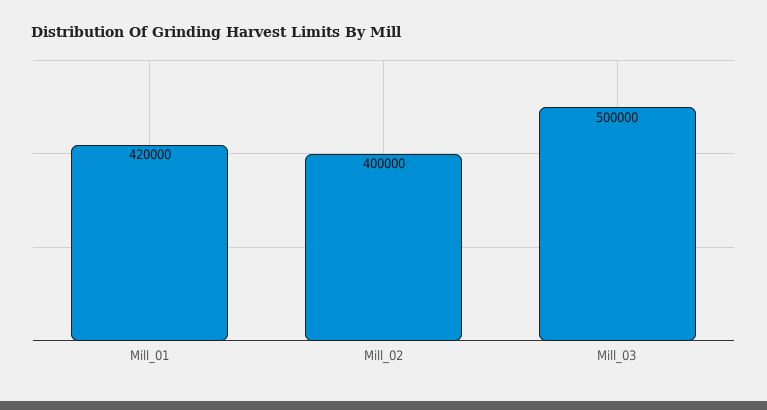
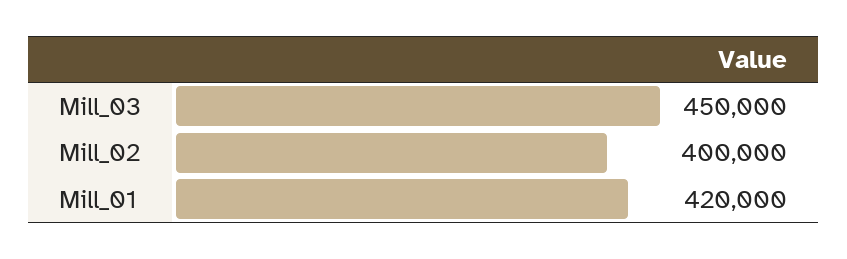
  {
    "Mill_01": 420000,
    "Mill_02": 400000,
-   "Mill_03": 500000
+   "Mill_03": 450000
  }

